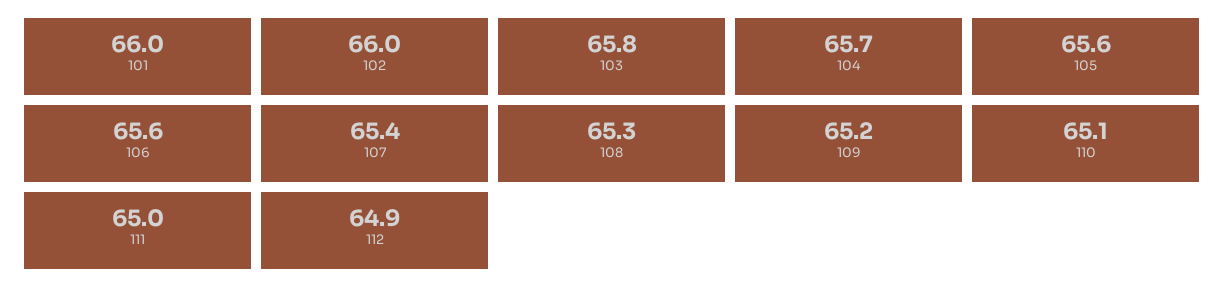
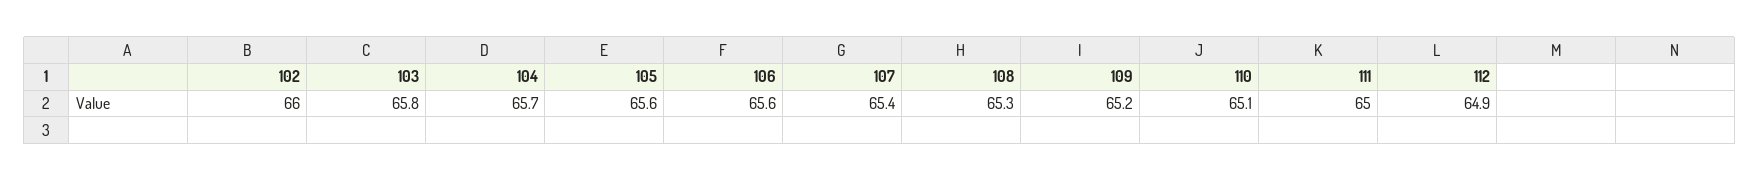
  {
-   "101": 66,
    "102": 66,
    "103": 65.8,
    "104": 65.7,
    "105": 65.6,
    "106": 65.6,
    "107": 65.4,
    "108": 65.3,
    "109": 65.2,
    "110": 65.1,
    "111": 65,
    "112": 64.9
  }

